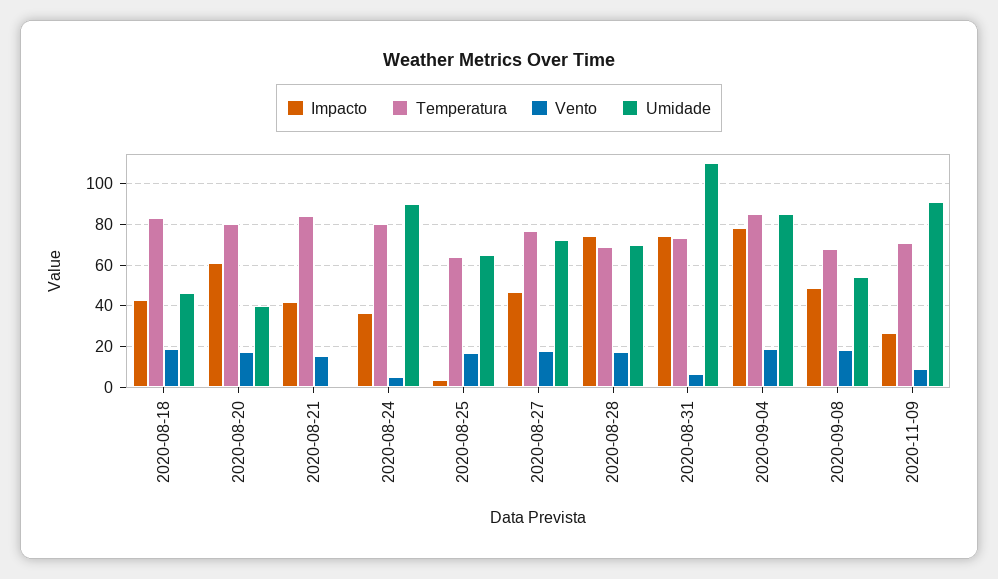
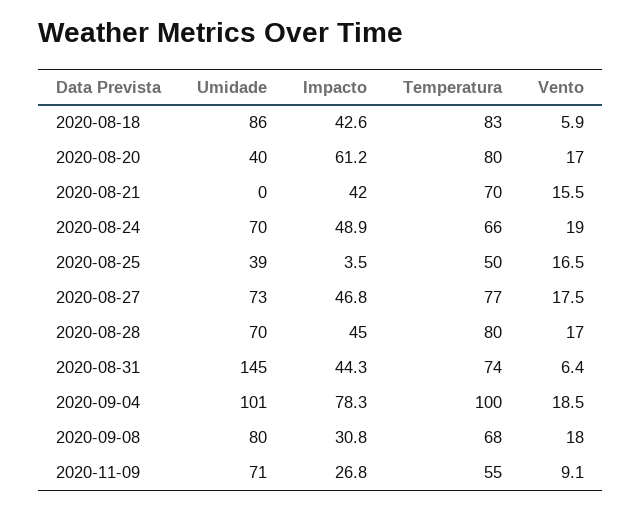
  {
    "Impacto": {
      "2020-08-18": 42.6,
      "2020-08-20": 61.2,
      "2020-08-21": 42,
-     "2020-08-24": 35,
+     "2020-08-24": 48.9,
      "2020-08-25": 3.5,
      "2020-08-27": 46.8,
-     "2020-08-28": 75,
+     "2020-08-28": 45,
-     "2020-08-31": 75,
+     "2020-08-31": 44.3,
      "2020-09-04": 78.3,
-     "2020-09-08": 50,
+     "2020-09-08": 30.8,
      "2020-11-09": 26.8
    },
    "Temperatura": {
      "2020-08-18": 83,
      "2020-08-20": 80,
-     "2020-08-21": 85,
+     "2020-08-21": 70,
-     "2020-08-24": 80,
+     "2020-08-24": 66,
-     "2020-08-25": 65,
+     "2020-08-25": 50,
      "2020-08-27": 77,
-     "2020-08-28": 70,
+     "2020-08-28": 80,
      "2020-08-31": 74,
-     "2020-09-04": 85,
+     "2020-09-04": 100,
      "2020-09-08": 68,
-     "2020-11-09": 70
+     "2020-11-09": 55
    },
    "Vento": {
-     "2020-08-18": 20,
+     "2020-08-18": 5.9,
      "2020-08-20": 17,
      "2020-08-21": 15.5,
-     "2020-08-24": 5,
+     "2020-08-24": 19,
      "2020-08-25": 16.5,
      "2020-08-27": 17.5,
      "2020-08-28": 17,
      "2020-08-31": 6.4,
      "2020-09-04": 18.5,
      "2020-09-08": 18,
      "2020-11-09": 9.1
    },
    "Umidade": {
-     "2020-08-18": 45,
+     "2020-08-18": 86,
      "2020-08-20": 40,
      "2020-08-21": 0,
-     "2020-08-24": 90,
+     "2020-08-24": 70,
-     "2020-08-25": 65,
+     "2020-08-25": 39,
      "2020-08-27": 73,
      "2020-08-28": 70,
-     "2020-08-31": 110,
+     "2020-08-31": 145,
-     "2020-09-04": 85,
+     "2020-09-04": 101,
-     "2020-09-08": 55,
+     "2020-09-08": 80,
-     "2020-11-09": 90
+     "2020-11-09": 71
    }
  }

